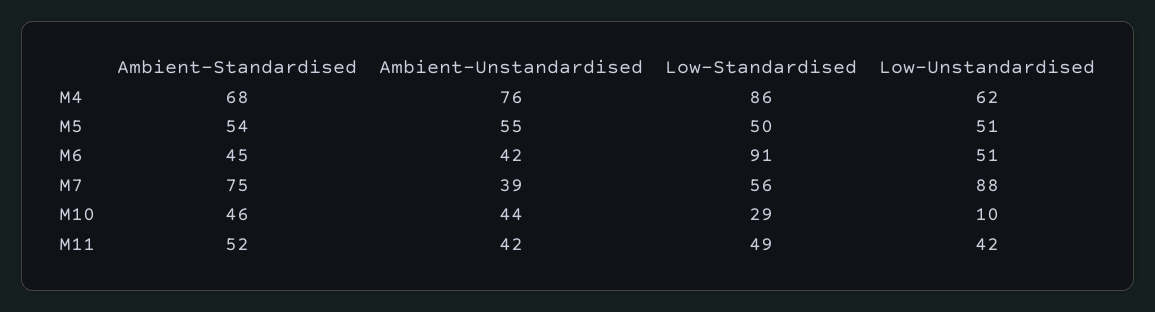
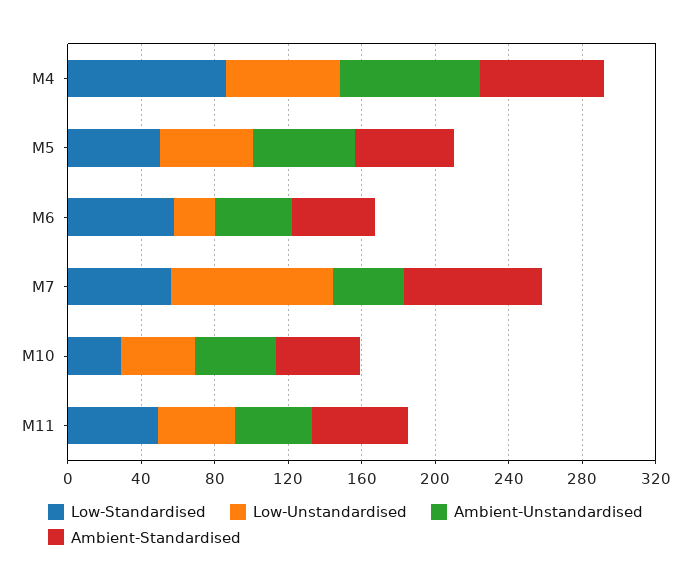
  {
    "Ambient-Standardised": {
      "M4": 68,
      "M5": 54,
      "M6": 45,
      "M7": 75,
      "M10": 46,
      "M11": 52
    },
    "Ambient-Unstandardised": {
      "M4": 76,
      "M5": 55,
      "M6": 42,
      "M7": 39,
      "M10": 44,
      "M11": 42
    },
    "Low-Standardised": {
      "M4": 86,
      "M5": 50,
-     "M6": 91,
+     "M6": 60,
      "M7": 56,
      "M10": 29,
      "M11": 49
    },
    "Low-Unstandardised": {
      "M4": 62,
      "M5": 51,
-     "M6": 51,
+     "M6": 20,
      "M7": 88,
-     "M10": 10,
+     "M10": 40,
      "M11": 42
    }
  }

